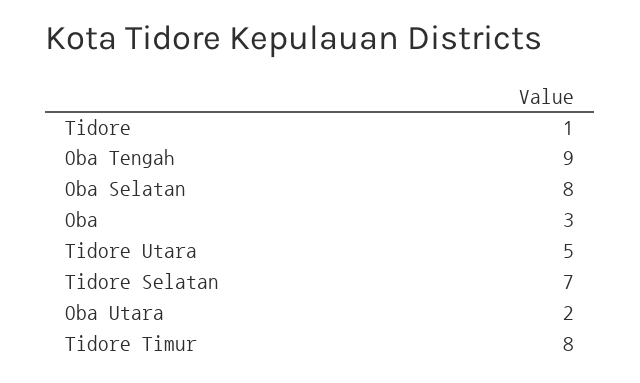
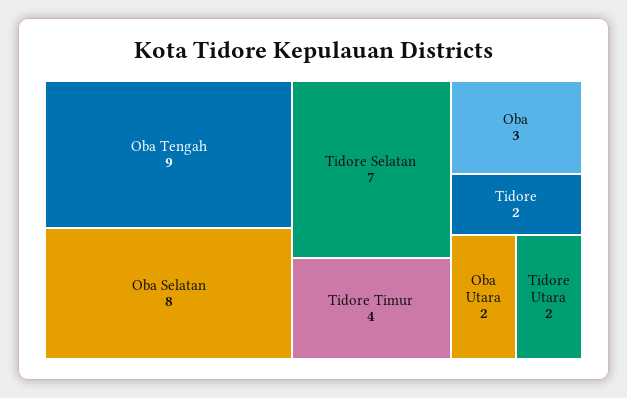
  {
-   "Tidore": 1,
+   "Tidore": 2,
    "Oba Tengah": 9,
    "Oba Selatan": 8,
    "Oba": 3,
-   "Tidore Utara": 5,
+   "Tidore Utara": 2,
    "Tidore Selatan": 7,
    "Oba Utara": 2,
-   "Tidore Timur": 8
+   "Tidore Timur": 4
  }

